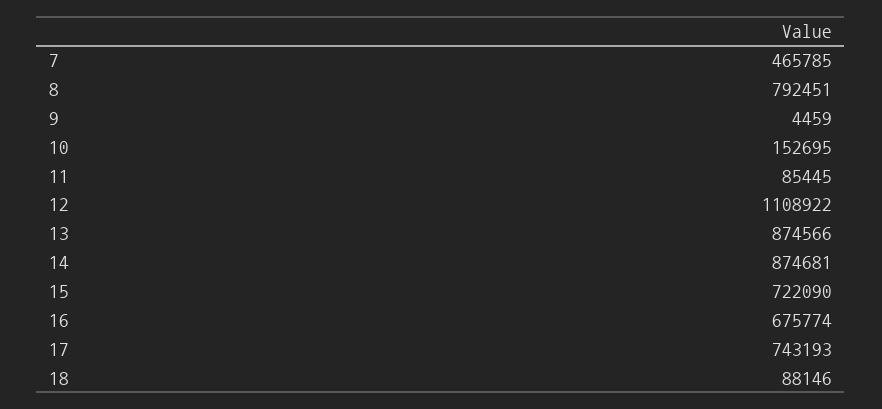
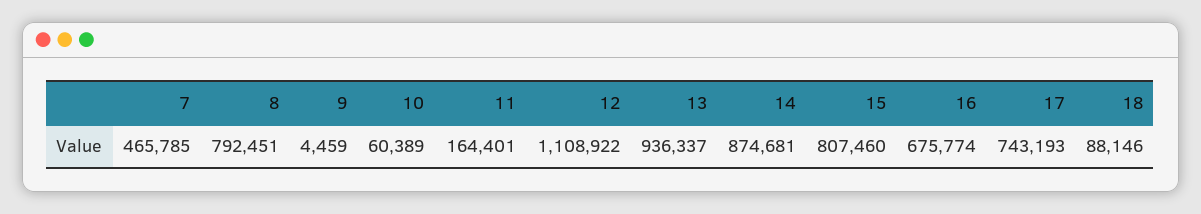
  {
    "7": 465785,
    "8": 792451,
    "9": 4459,
-   "10": 152695,
+   "10": 60389,
-   "11": 85445,
+   "11": 164401,
    "12": 1108922,
-   "13": 874566,
+   "13": 936337,
    "14": 874681,
-   "15": 722090,
+   "15": 807460,
    "16": 675774,
    "17": 743193,
    "18": 88146
  }

